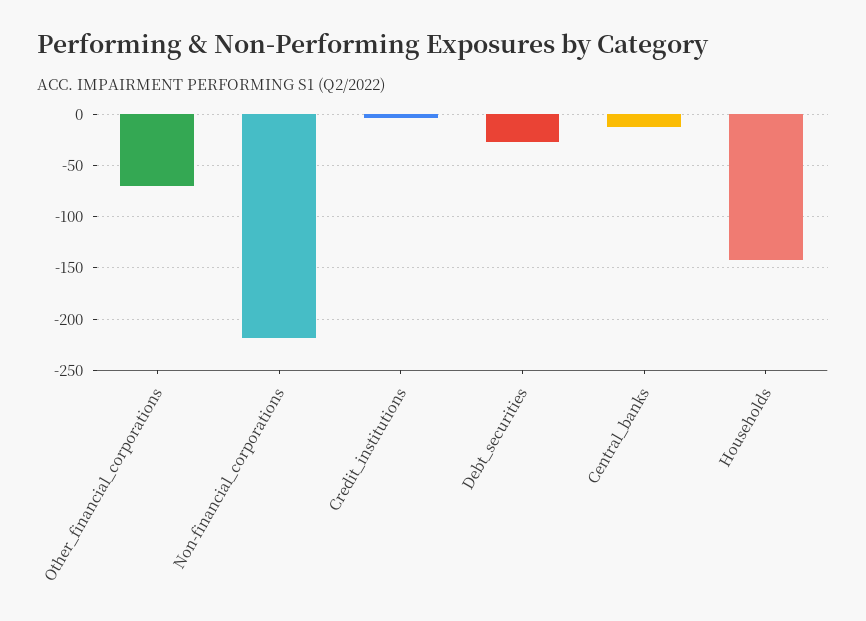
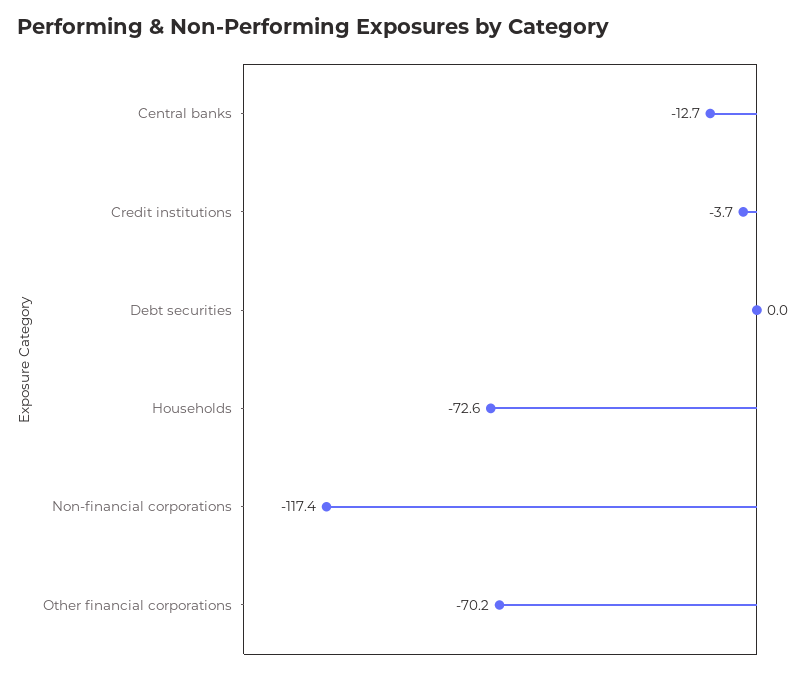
  {
    "Other_financial_corporations": -70.2,
-   "Non-financial_corporations": -220,
+   "Non-financial_corporations": -117.4,
    "Credit_institutions": -3.7,
-   "Debt_securities": -30,
+   "Debt_securities": 0,
    "Central_banks": -12.7,
-   "Households": -140
+   "Households": -72.6
  }

